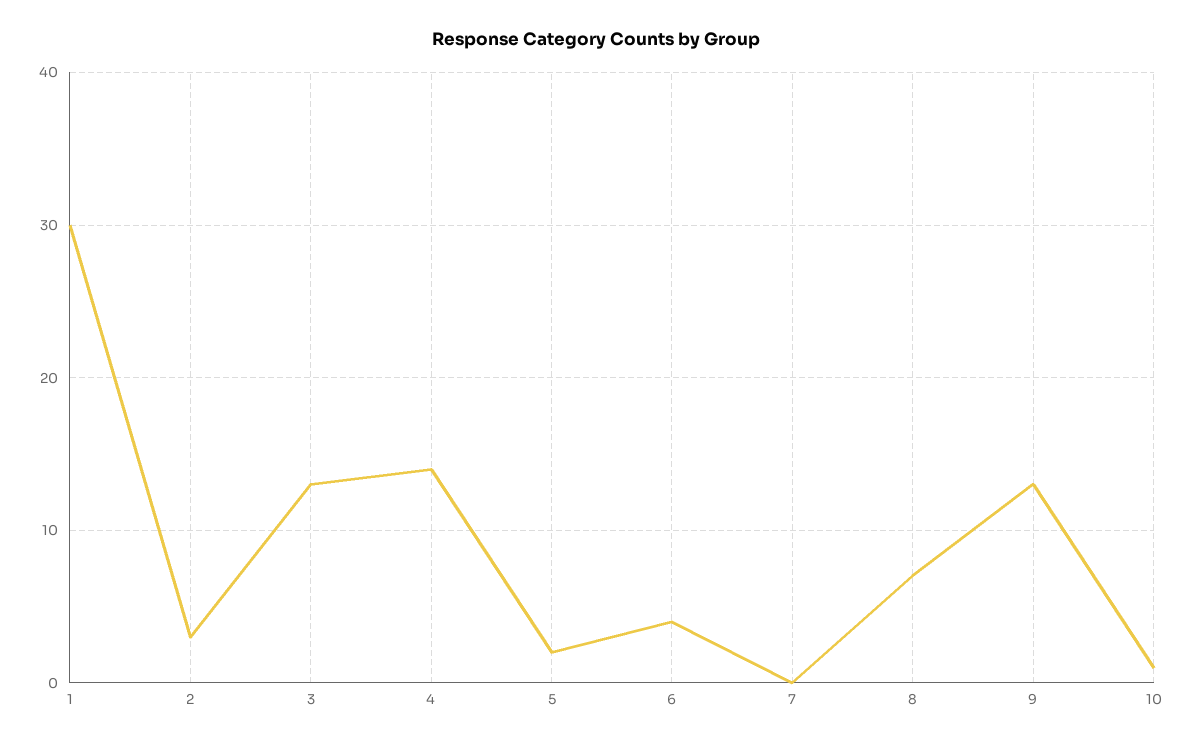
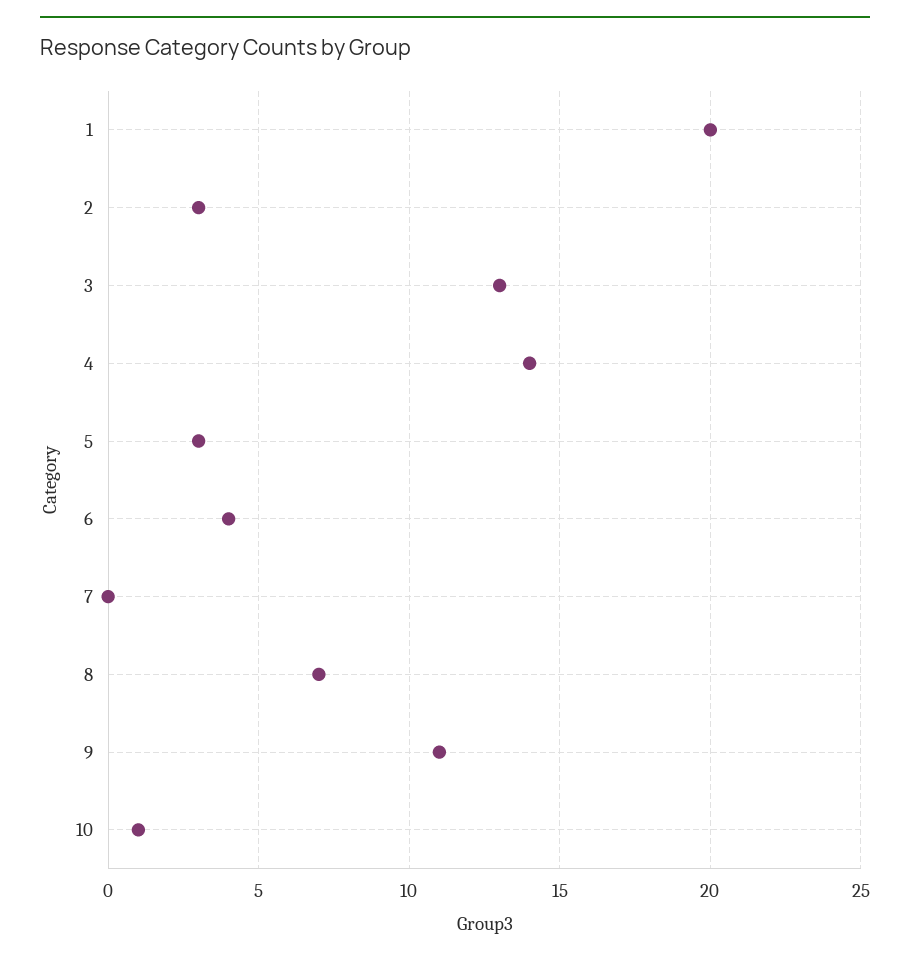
  {
-   "1": 30,
+   "1": 20,
    "2": 3,
    "3": 13,
    "4": 14,
-   "5": 2,
+   "5": 3,
    "6": 4,
    "7": 0,
    "8": 7,
-   "9": 13,
+   "9": 11,
    "10": 1
  }

